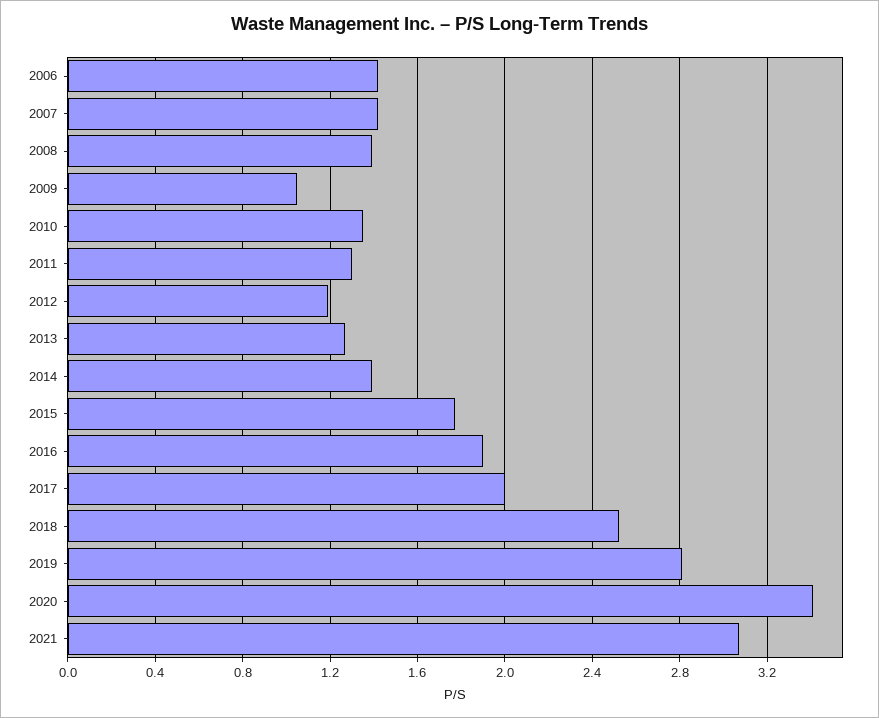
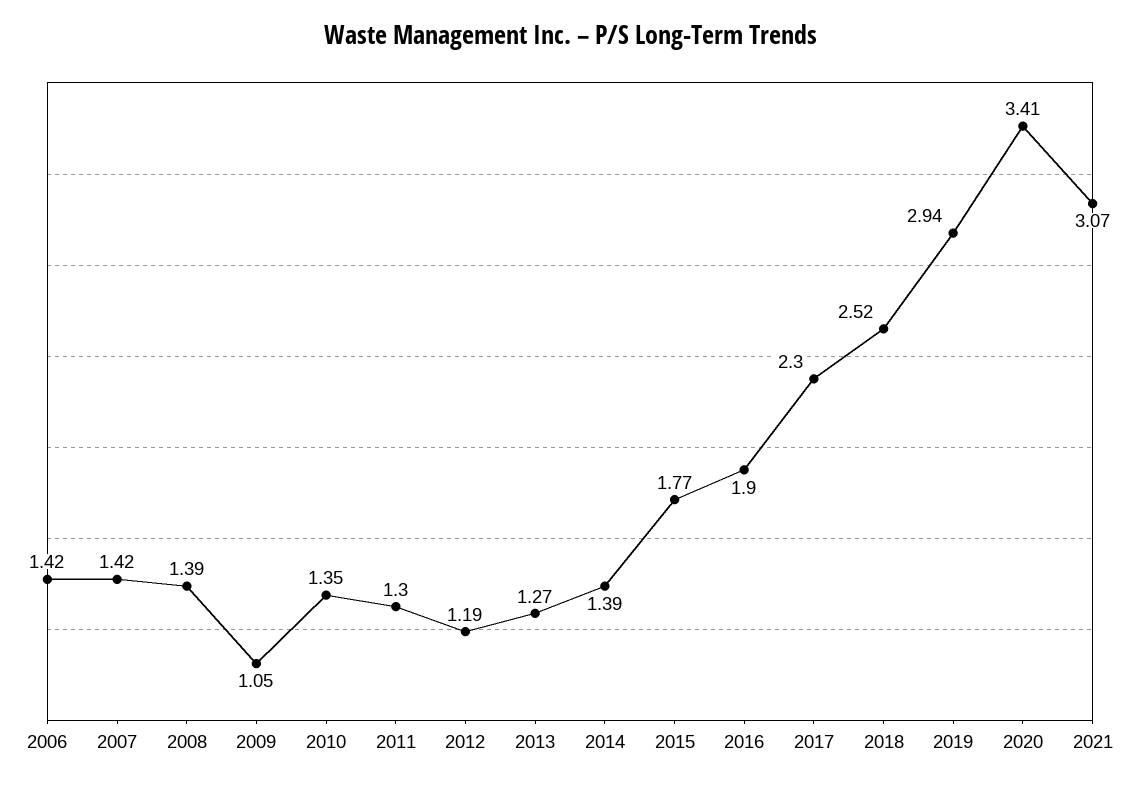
  {
    "2006": 1.42,
    "2007": 1.42,
    "2008": 1.39,
    "2009": 1.05,
    "2010": 1.35,
    "2011": 1.3,
    "2012": 1.19,
    "2013": 1.27,
    "2014": 1.39,
    "2015": 1.77,
    "2016": 1.9,
-   "2017": 2,
+   "2017": 2.3,
    "2018": 2.52,
-   "2019": 2.8,
+   "2019": 2.94,
    "2020": 3.41,
    "2021": 3.07
  }

